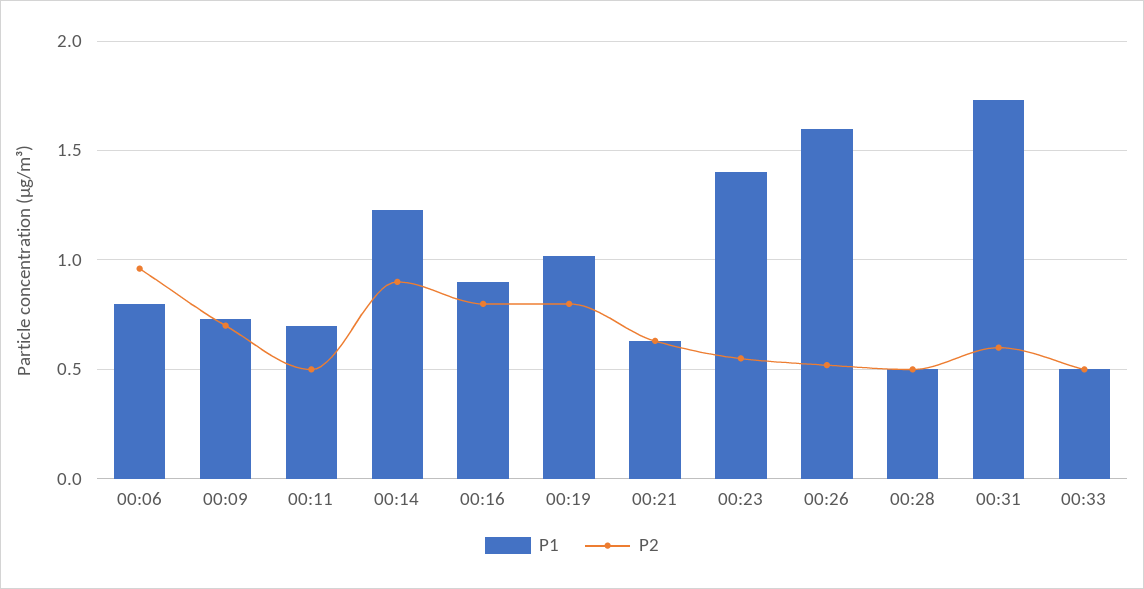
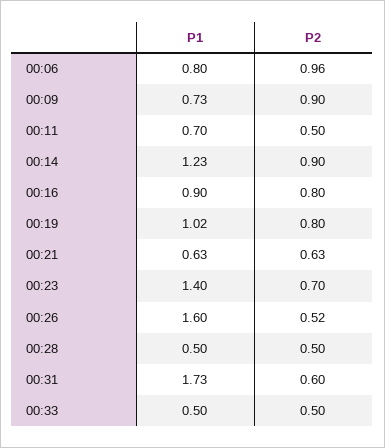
  {
    "P1": {
      "00:06": 0.8,
      "00:09": 0.73,
      "00:11": 0.7,
      "00:14": 1.23,
      "00:16": 0.9,
      "00:19": 1.02,
      "00:21": 0.63,
      "00:23": 1.4,
      "00:26": 1.6,
      "00:28": 0.5,
      "00:31": 1.73,
      "00:33": 0.5
    },
    "P2": {
      "00:06": 0.96,
-     "00:09": 0.7,
+     "00:09": 0.9,
      "00:11": 0.5,
      "00:14": 0.9,
      "00:16": 0.8,
      "00:19": 0.8,
      "00:21": 0.63,
-     "00:23": 0.55,
+     "00:23": 0.7,
      "00:26": 0.52,
      "00:28": 0.5,
      "00:31": 0.6,
      "00:33": 0.5
    }
  }

